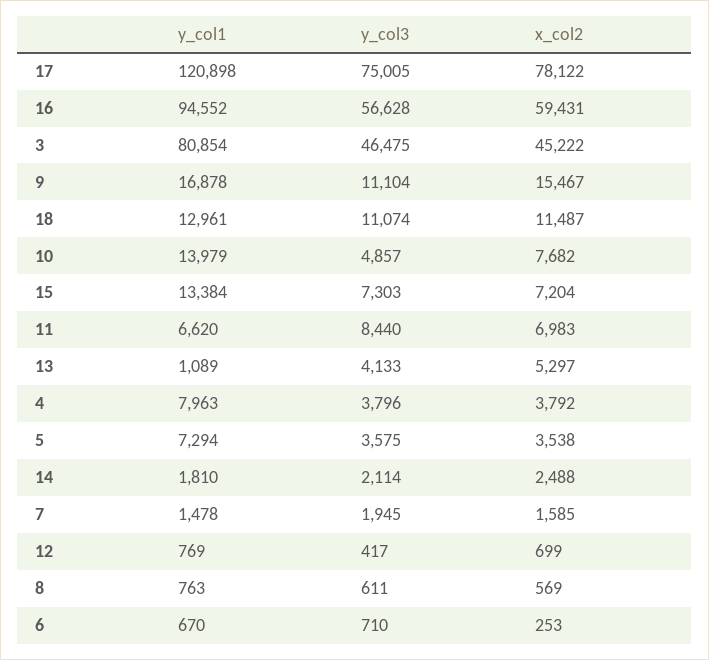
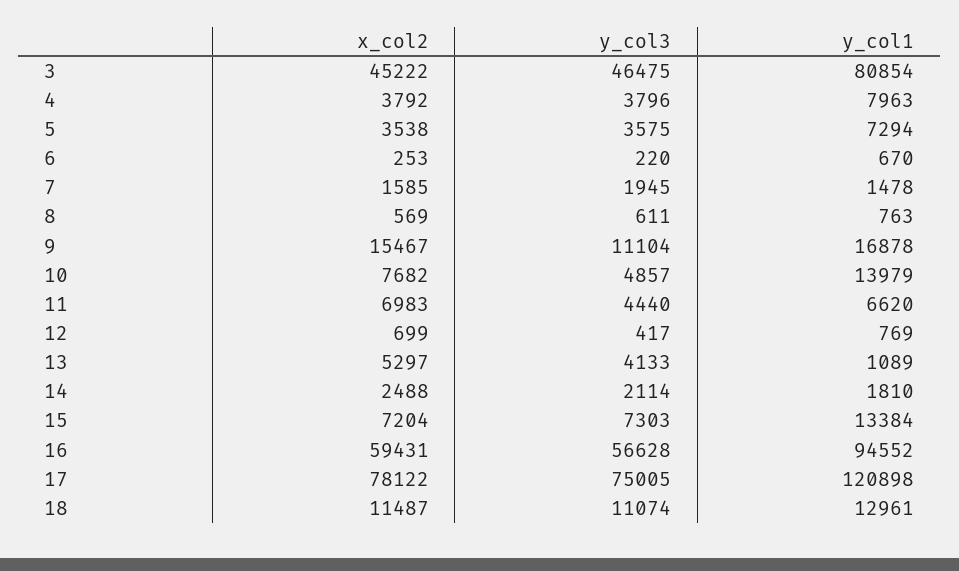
  {
    "y_col1": {
      "17": 120898,
      "16": 94552,
      "3": 80854,
      "9": 16878,
      "18": 12961,
      "10": 13979,
      "15": 13384,
      "11": 6620,
      "13": 1089,
      "4": 7963,
      "5": 7294,
      "14": 1810,
      "7": 1478,
      "12": 769,
      "8": 763,
      "6": 670
    },
    "y_col3": {
      "17": 75005,
      "16": 56628,
      "3": 46475,
      "9": 11104,
      "18": 11074,
      "10": 4857,
      "15": 7303,
-     "11": 8440,
+     "11": 4440,
      "13": 4133,
      "4": 3796,
      "5": 3575,
      "14": 2114,
      "7": 1945,
      "12": 417,
      "8": 611,
-     "6": 710
+     "6": 220
    },
    "x_col2": {
      "17": 78122,
      "16": 59431,
      "3": 45222,
      "9": 15467,
      "18": 11487,
      "10": 7682,
      "15": 7204,
      "11": 6983,
      "13": 5297,
      "4": 3792,
      "5": 3538,
      "14": 2488,
      "7": 1585,
      "12": 699,
      "8": 569,
      "6": 253
    }
  }

